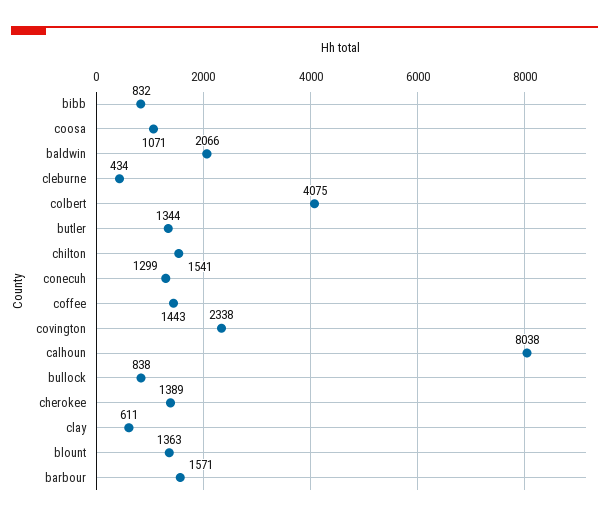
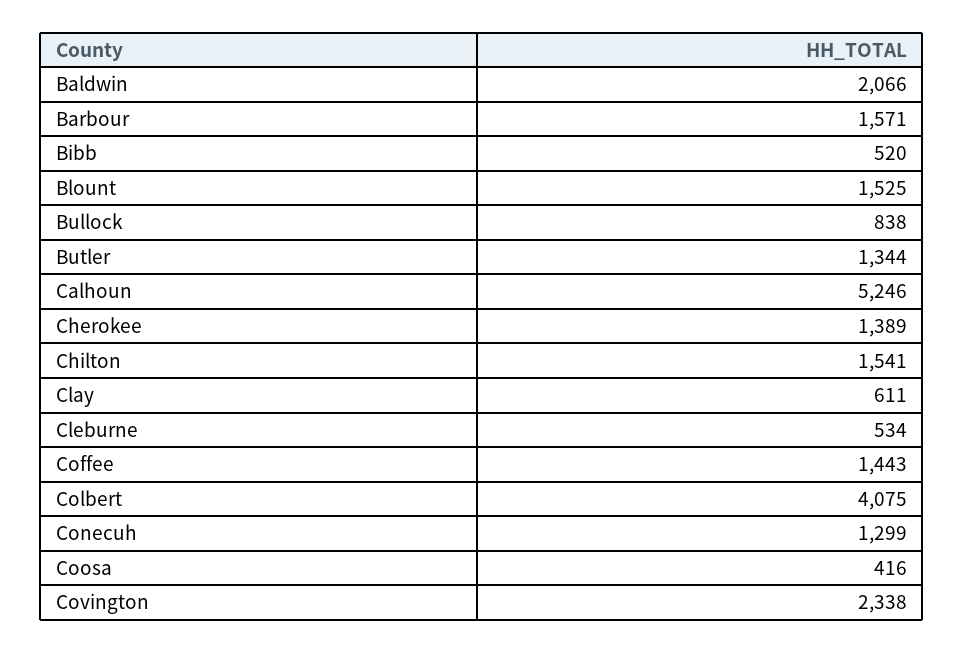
  {
-   "bibb": 832,
+   "bibb": 520,
-   "coosa": 1071,
+   "coosa": 416,
    "baldwin": 2066,
-   "cleburne": 434,
+   "cleburne": 534,
    "colbert": 4075,
    "butler": 1344,
    "chilton": 1541,
    "conecuh": 1299,
    "coffee": 1443,
    "covington": 2338,
-   "calhoun": 8038,
+   "calhoun": 5246,
    "bullock": 838,
    "cherokee": 1389,
    "clay": 611,
-   "blount": 1363,
+   "blount": 1525,
    "barbour": 1571
  }

